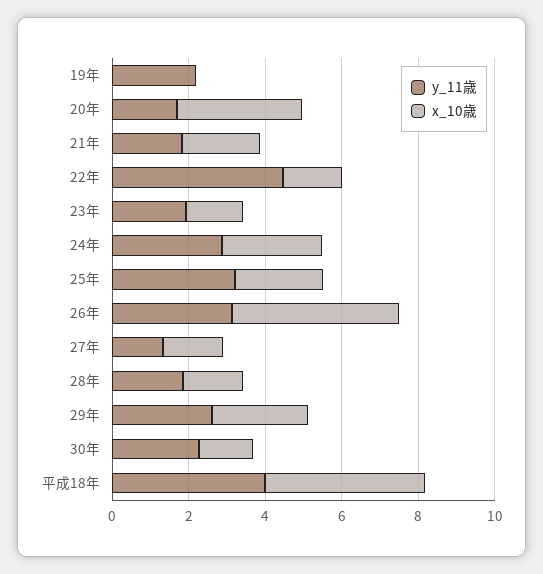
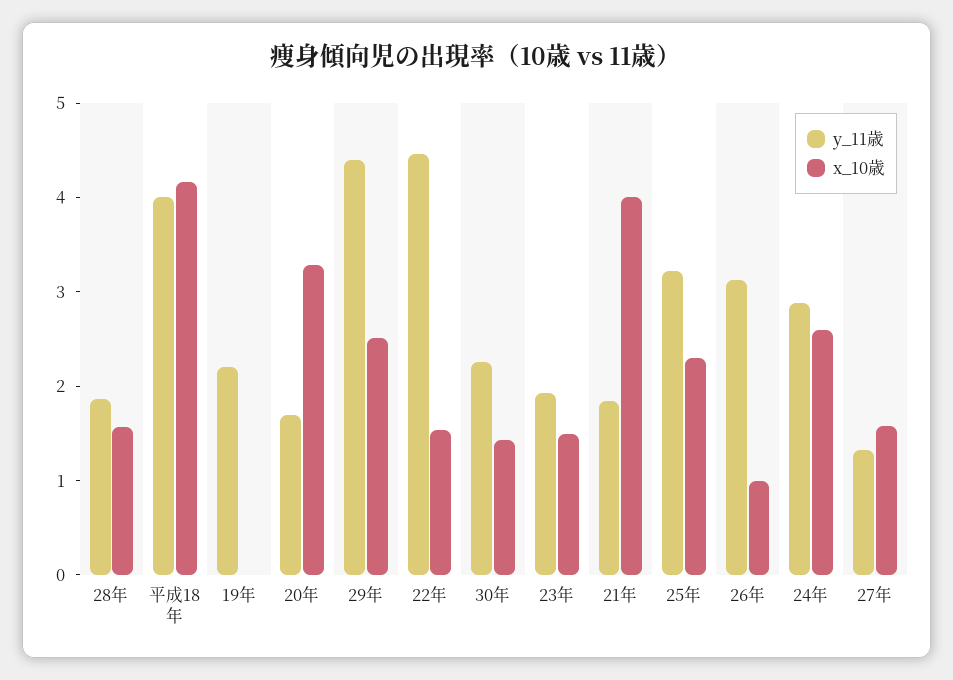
  {
    "y_11歳": {
      "19年": 2.2,
      "20年": 1.6,
      "21年": 1.8,
      "22年": 4.4,
      "23年": 2,
      "24年": 2.8,
      "25年": 3.2,
      "26年": 3.2,
      "27年": 1.4,
      "28年": 1.8,
-     "29年": 2.5,
+     "29年": 4.4,
      "30年": 2.2,
      "平成18年": 4
    },
    "x_10歳": {
      "19年": 0,
      "20年": 3.2,
-     "21年": 2,
+     "21年": 4,
      "22年": 1.6,
      "23年": 1.4,
      "24年": 2.6,
      "25年": 2.4,
-     "26年": 4.5,
+     "26年": 1,
      "27年": 1.6,
      "28年": 1.6,
      "29年": 2.6,
      "30年": 1.4,
      "平成18年": 4.2
    }
  }

